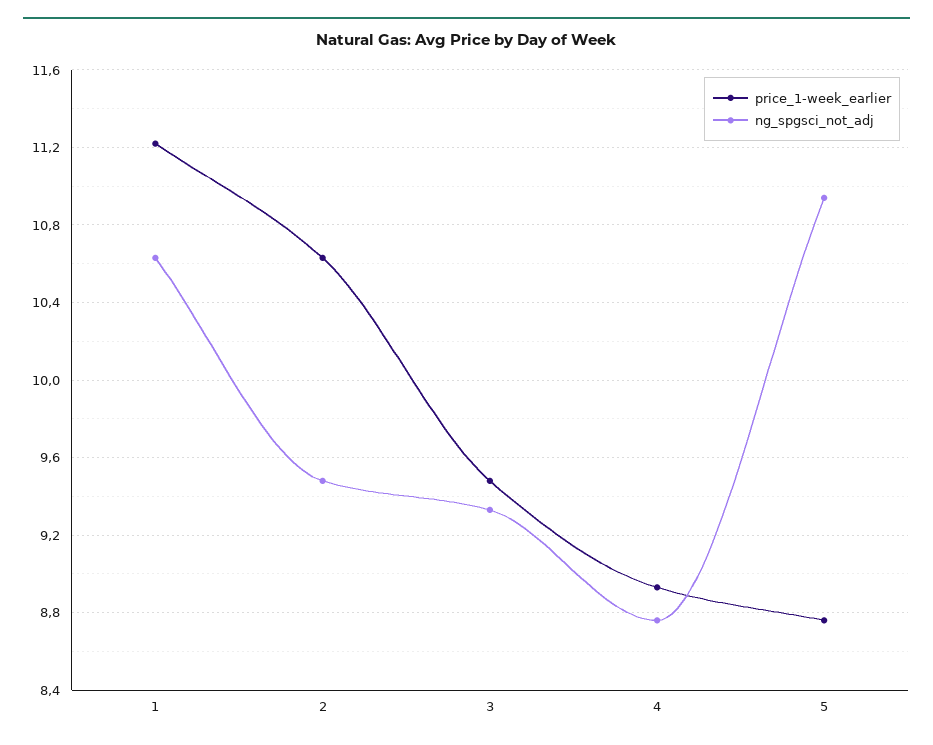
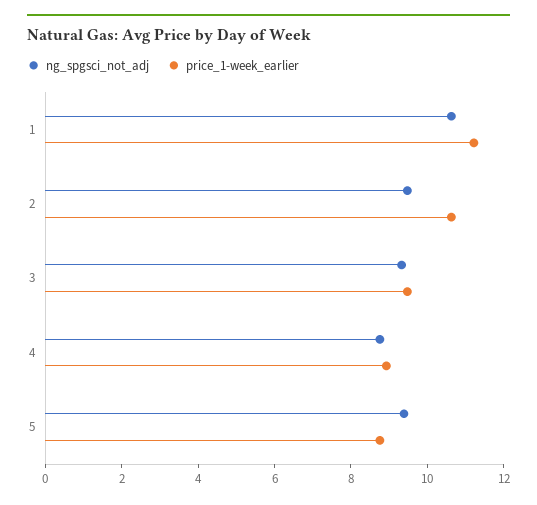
  {
    "price_1-week_earlier": {
      "1": 11.2,
      "2": 10.65,
      "3": 9.5,
      "4": 8.95,
      "5": 8.75
    },
    "ng_spgsci_not_adj": {
      "1": 10.65,
      "2": 9.5,
      "3": 9.35,
      "4": 8.75,
-     "5": 10.95
+     "5": 9.5
    }
  }

